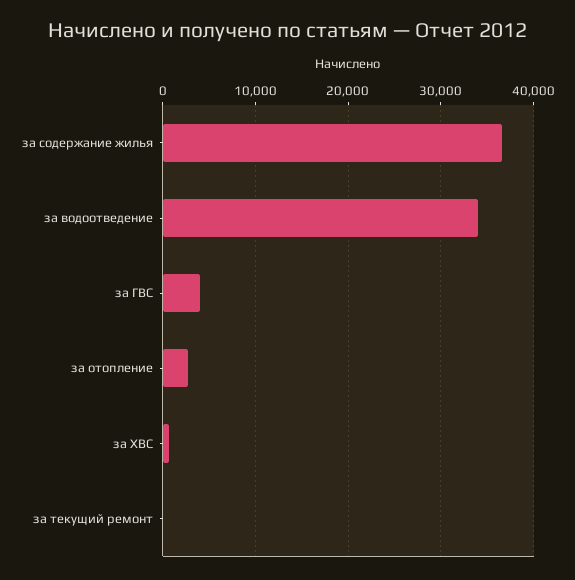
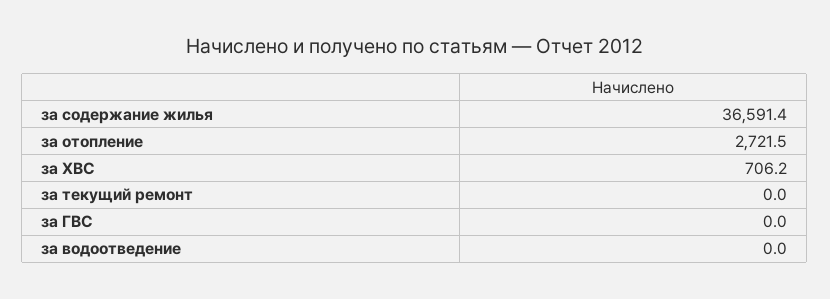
  {
    "за содержание жилья": 36591.4,
-   "за водоотведение": 34000,
+   "за водоотведение": 0,
-   "за ГВС": 4000,
+   "за ГВС": 0,
    "за отопление": 2721.5,
    "за ХВС": 706.2,
    "за текущий ремонт": 0
  }

